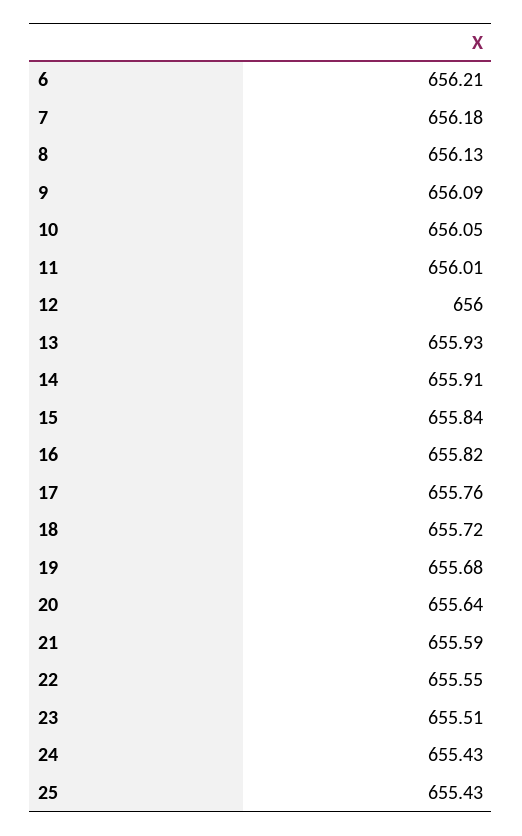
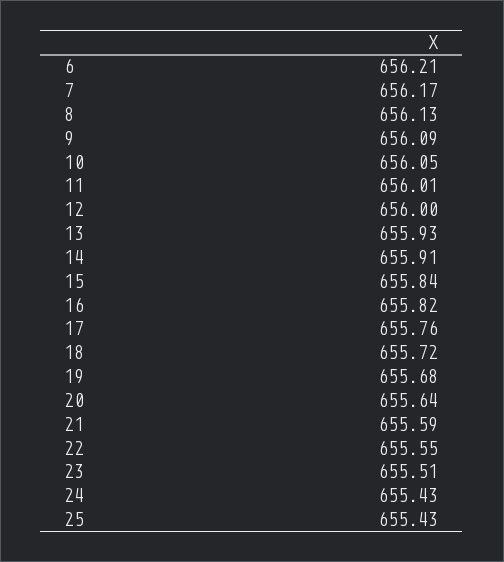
  {
    "6": 656.21,
-   "7": 656.18,
+   "7": 656.17,
    "8": 656.13,
    "9": 656.09,
    "10": 656.05,
    "11": 656.01,
    "12": 656,
    "13": 655.93,
    "14": 655.91,
    "15": 655.84,
    "16": 655.82,
    "17": 655.76,
    "18": 655.72,
    "19": 655.68,
    "20": 655.64,
    "21": 655.59,
    "22": 655.55,
    "23": 655.51,
    "24": 655.43,
    "25": 655.43
  }

